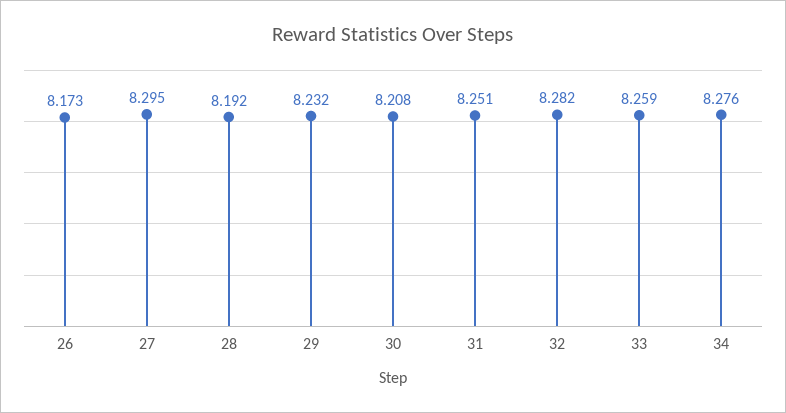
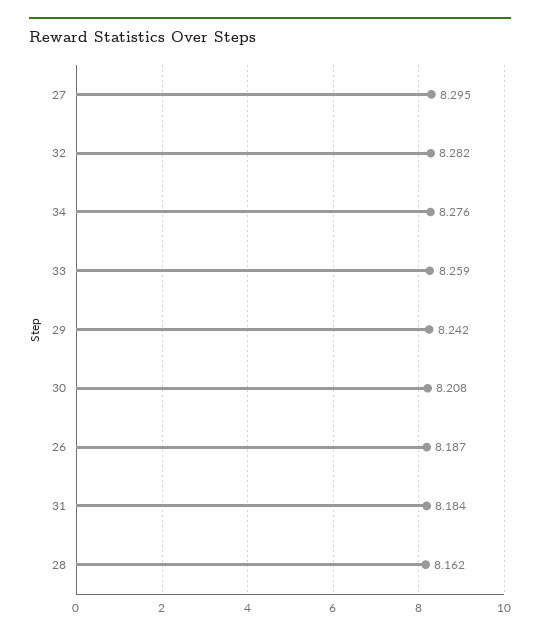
  {
-   "26": 8.173,
+   "26": 8.187,
    "27": 8.295,
-   "28": 8.192,
+   "28": 8.162,
-   "29": 8.232,
+   "29": 8.242,
    "30": 8.208,
-   "31": 8.251,
+   "31": 8.184,
    "32": 8.282,
    "33": 8.259,
    "34": 8.276
  }

